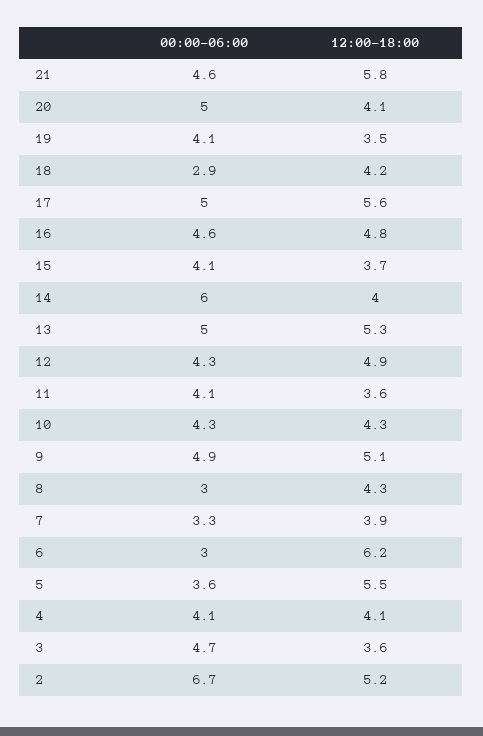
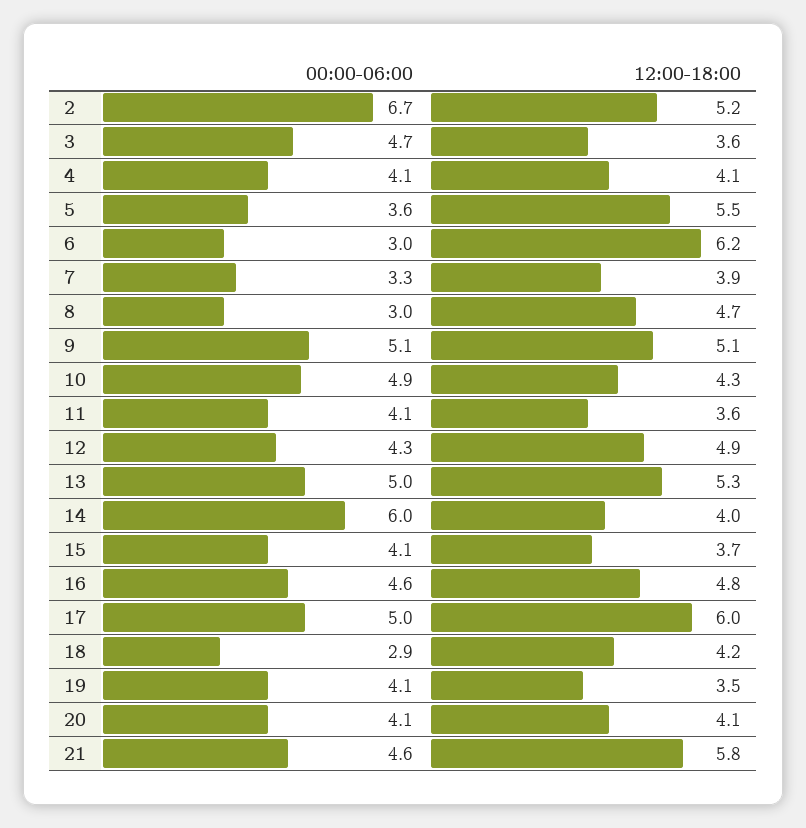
  {
    "00:00-06:00": {
      "21": 4.6,
-     "20": 5,
+     "20": 4.1,
      "19": 4.1,
      "18": 2.9,
      "17": 5,
      "16": 4.6,
      "15": 4.1,
      "14": 6,
      "13": 5,
      "12": 4.3,
      "11": 4.1,
-     "10": 4.3,
+     "10": 4.9,
-     "9": 4.9,
+     "9": 5.1,
      "8": 3,
      "7": 3.3,
      "6": 3,
      "5": 3.6,
      "4": 4.1,
      "3": 4.7,
      "2": 6.7
    },
    "12:00-18:00": {
      "21": 5.8,
      "20": 4.1,
      "19": 3.5,
      "18": 4.2,
-     "17": 5.6,
+     "17": 6,
      "16": 4.8,
      "15": 3.7,
      "14": 4,
      "13": 5.3,
      "12": 4.9,
      "11": 3.6,
      "10": 4.3,
      "9": 5.1,
-     "8": 4.3,
+     "8": 4.7,
      "7": 3.9,
      "6": 6.2,
      "5": 5.5,
      "4": 4.1,
      "3": 3.6,
      "2": 5.2
    }
  }

